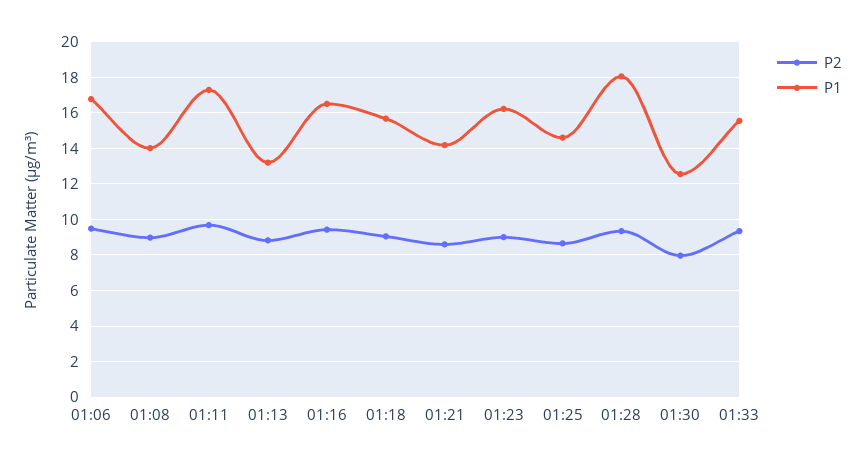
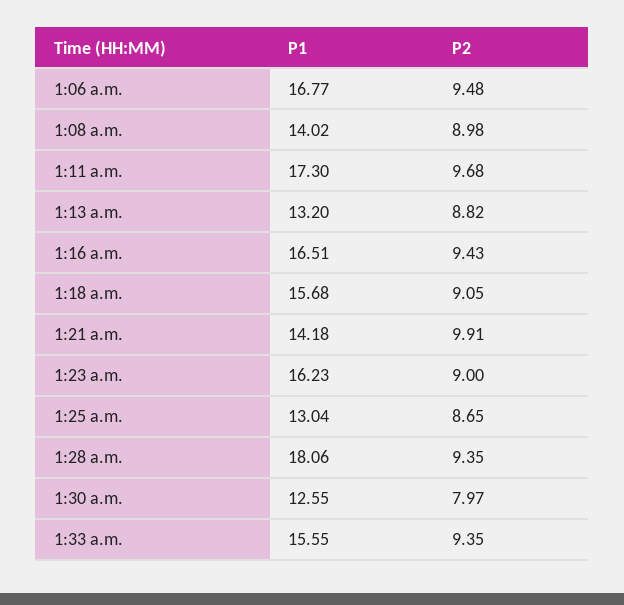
  {
    "P2": {
      "01:06": 9.48,
      "01:08": 8.98,
      "01:11": 9.68,
      "01:13": 8.82,
      "01:16": 9.43,
      "01:18": 9.05,
-     "01:21": 8.5,
+     "01:21": 9.91,
      "01:23": 9,
      "01:25": 8.65,
      "01:28": 9.35,
      "01:30": 7.97,
      "01:33": 9.35
    },
    "P1": {
      "01:06": 16.77,
      "01:08": 14.02,
      "01:11": 17.3,
      "01:13": 13.2,
      "01:16": 16.51,
      "01:18": 15.68,
      "01:21": 14.18,
      "01:23": 16.23,
-     "01:25": 14.5,
+     "01:25": 13.04,
      "01:28": 18.06,
      "01:30": 12.55,
      "01:33": 15.55
    }
  }

